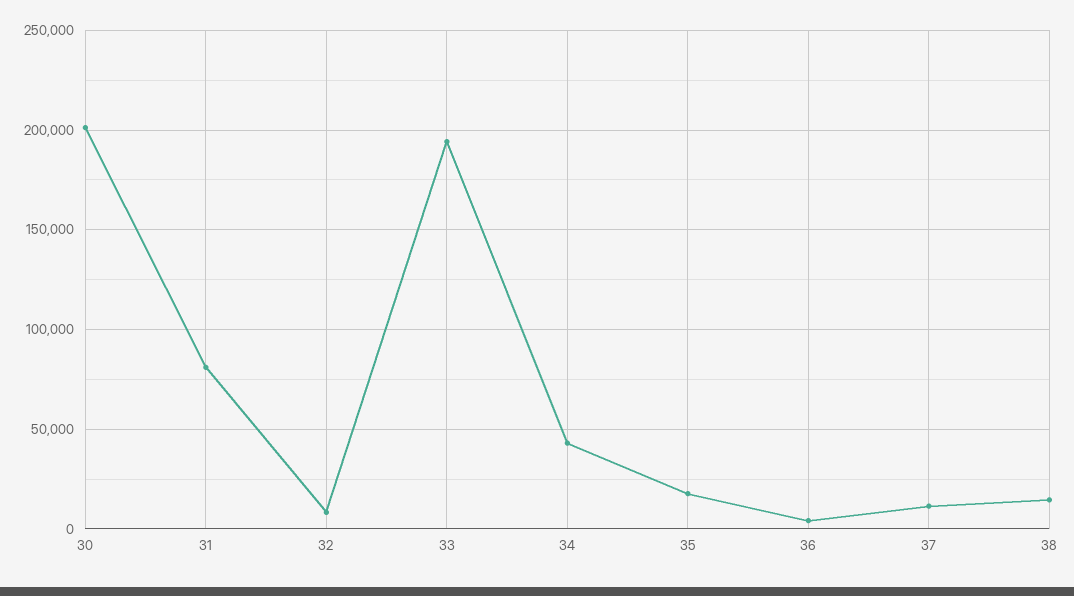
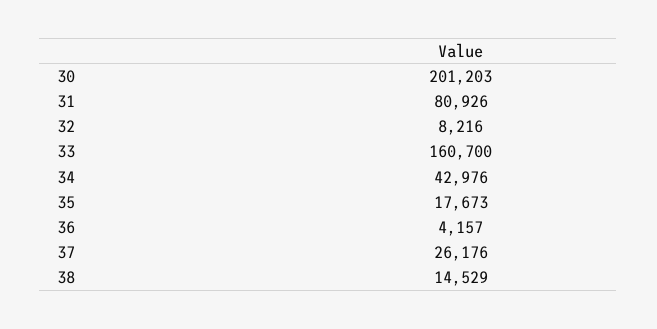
  {
    "30": 201203,
    "31": 80926,
    "32": 8216,
-   "33": 195000,
+   "33": 160700,
    "34": 42976,
    "35": 17673,
    "36": 4157,
-   "37": 10000,
+   "37": 26176,
    "38": 14529
  }

